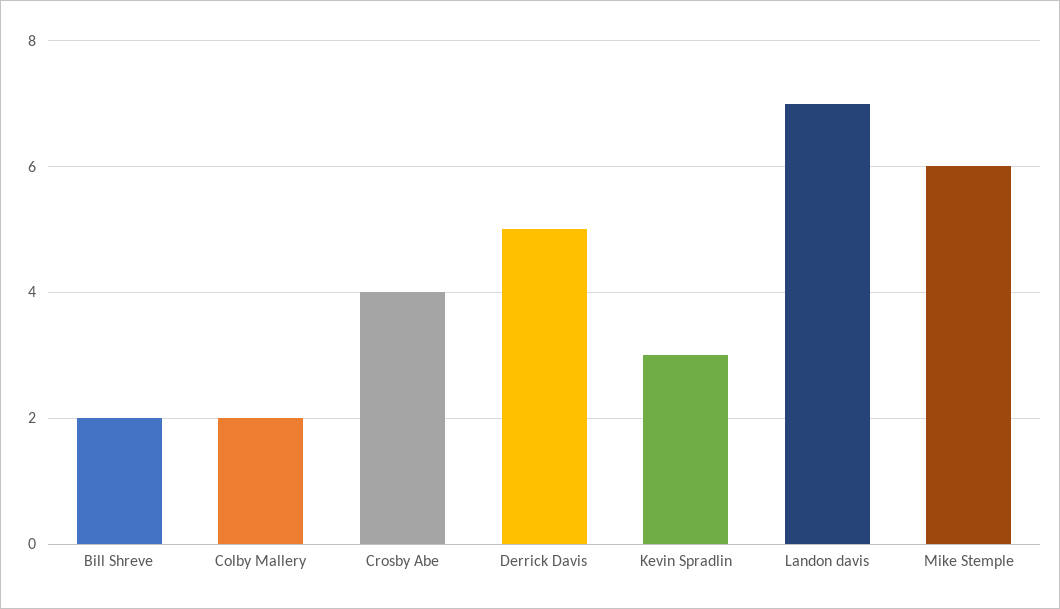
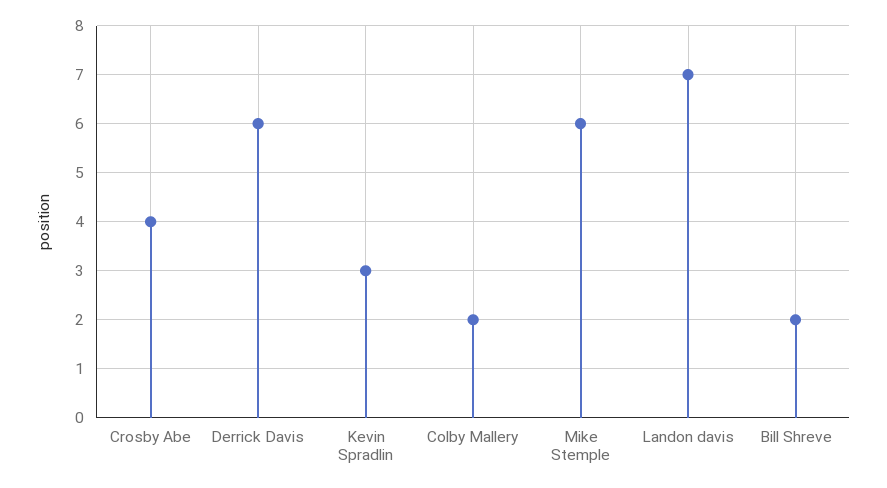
  {
    "Bill Shreve": 2,
    "Colby Mallery": 2,
    "Crosby Abe": 4,
-   "Derrick Davis": 5,
+   "Derrick Davis": 6,
    "Kevin Spradlin": 3,
    "Landon davis": 7,
    "Mike Stemple": 6
  }

